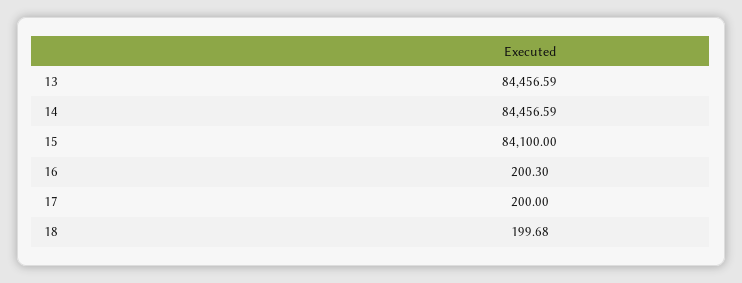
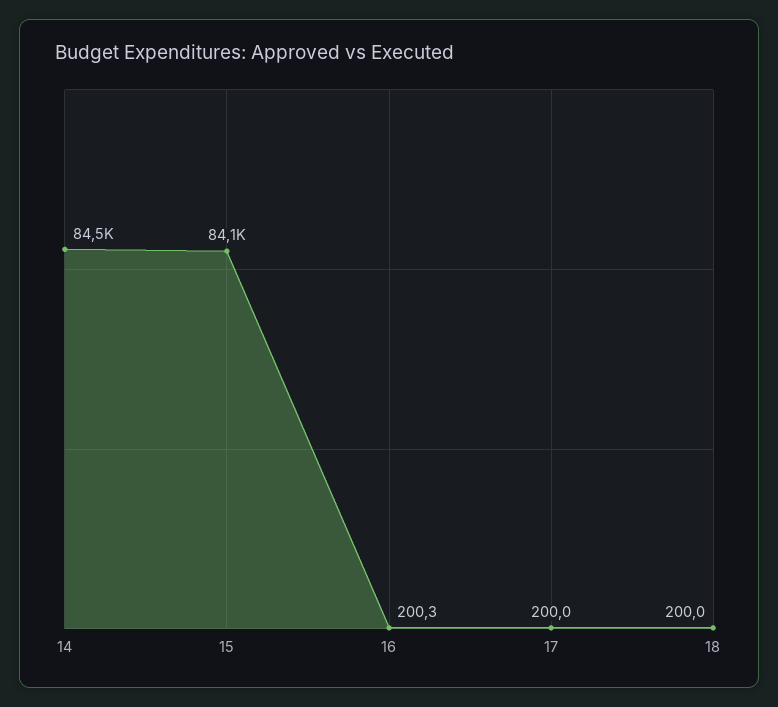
  {
-   "13": 84456.59,
    "14": 84456.59,
    "15": 84100,
    "16": 200.3,
    "17": 200,
-   "18": 199.68
+   "18": 200
  }

